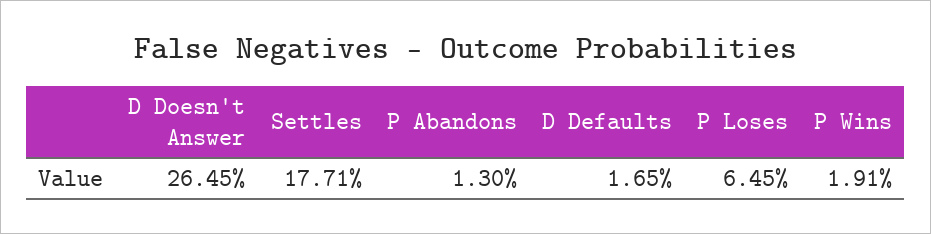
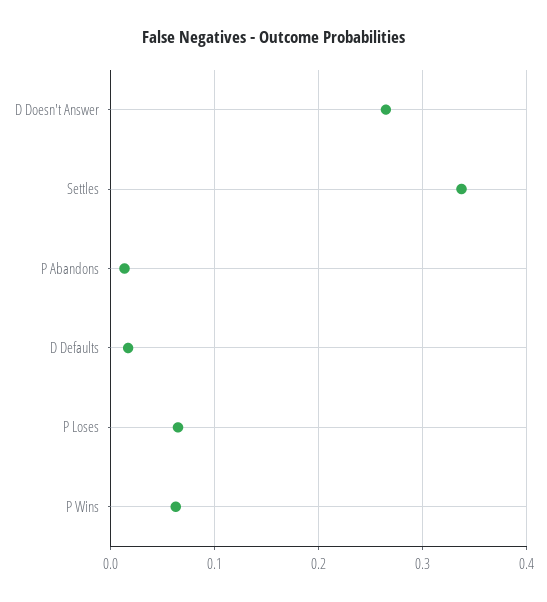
  {
    "D Doesn't Answer": 0.2645,
-   "Settles": 0.1771,
+   "Settles": 0.34,
    "P Abandons": 0.013,
    "D Defaults": 0.0165,
    "P Loses": 0.0645,
-   "P Wins": 0.0191
+   "P Wins": 0.06
  }

